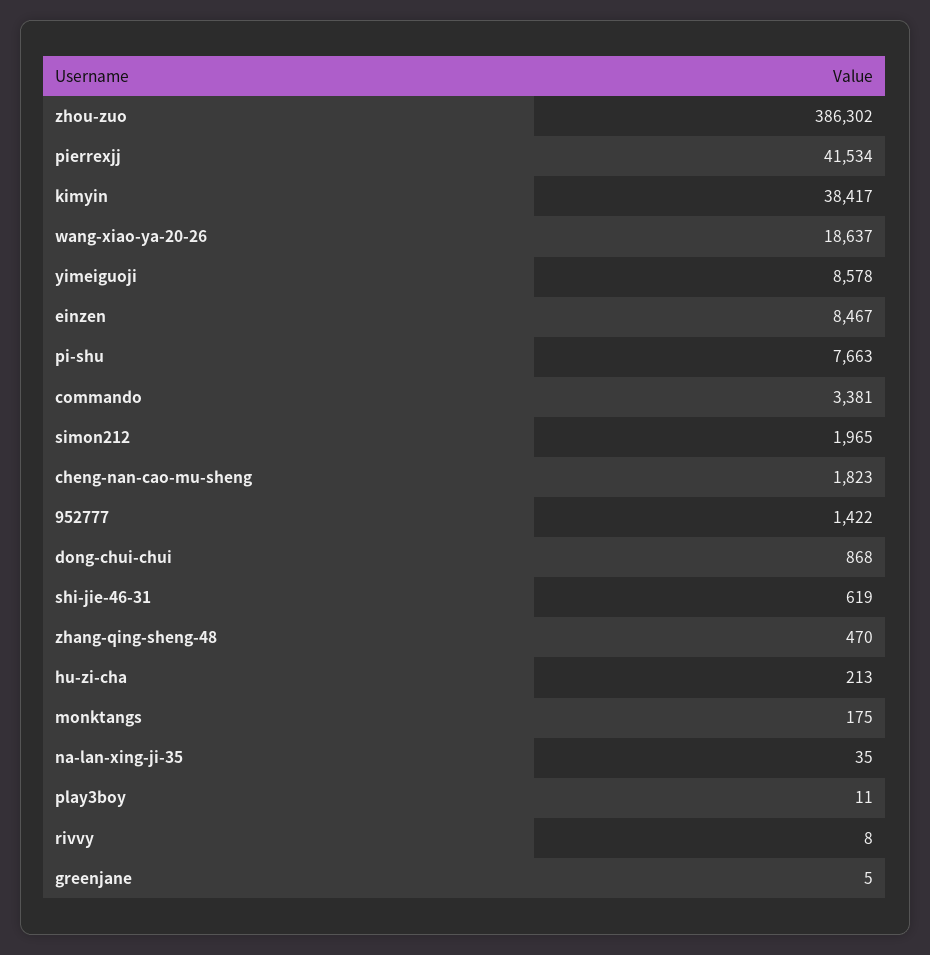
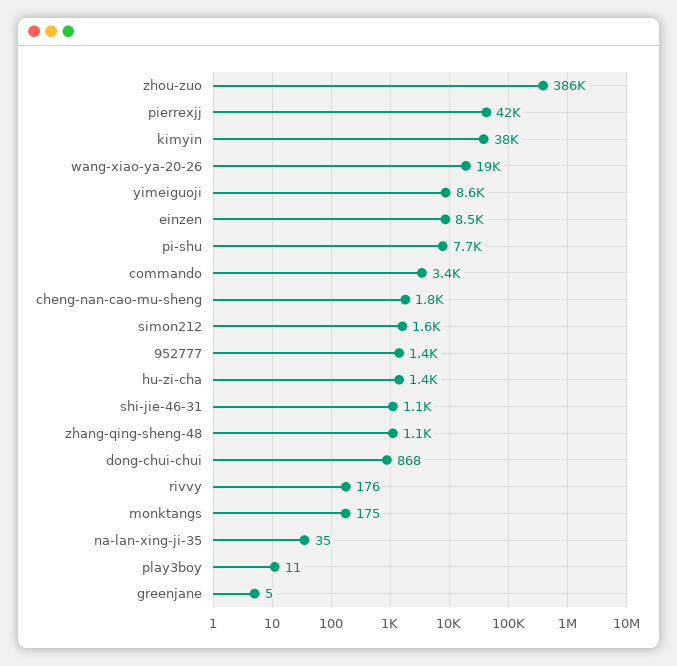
  {
    "zhou-zuo": 386302,
    "pierrexjj": 41534,
    "kimyin": 38417,
    "wang-xiao-ya-20-26": 18637,
    "yimeiguoji": 8578,
    "einzen": 8467,
    "pi-shu": 7663,
    "commando": 3381,
-   "simon212": 1965,
+   "simon212": 1600,
    "cheng-nan-cao-mu-sheng": 1823,
    "952777": 1422,
    "dong-chui-chui": 868,
-   "shi-jie-46-31": 619,
+   "shi-jie-46-31": 1100,
-   "zhang-qing-sheng-48": 470,
+   "zhang-qing-sheng-48": 1100,
-   "hu-zi-cha": 213,
+   "hu-zi-cha": 1400,
    "monktangs": 175,
    "na-lan-xing-ji-35": 35,
    "play3boy": 11,
-   "rivvy": 8,
+   "rivvy": 176,
    "greenjane": 5
  }

